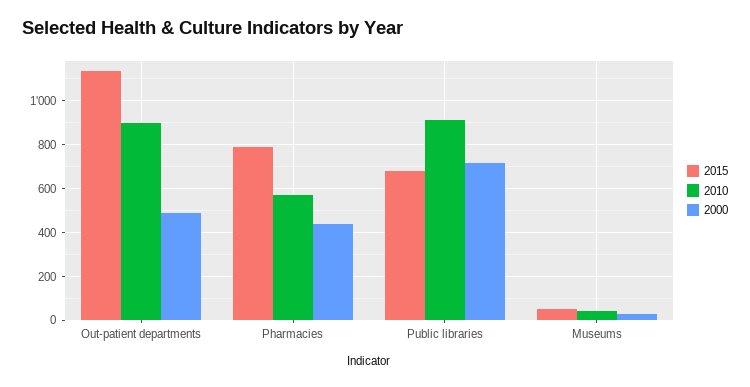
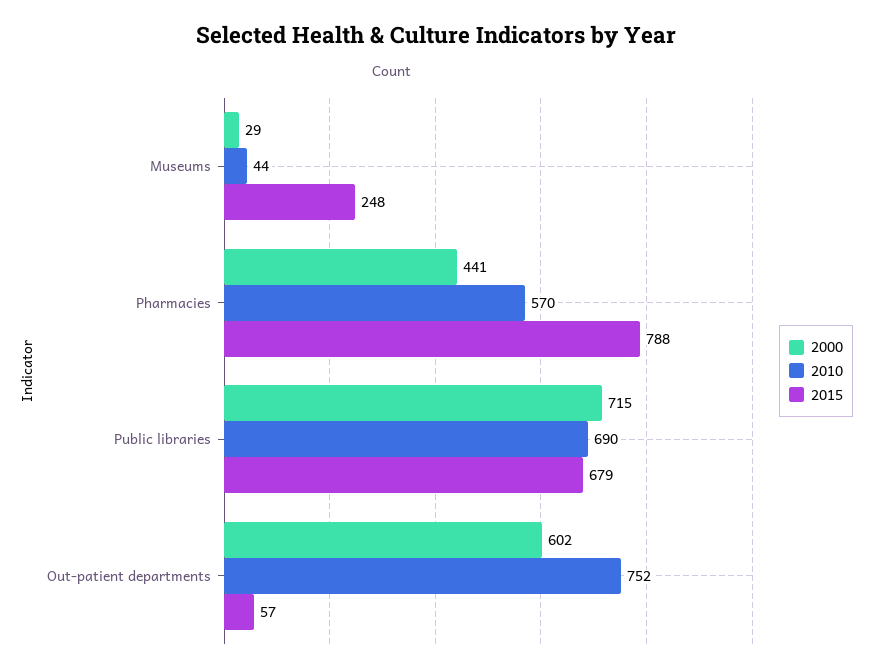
  {
    "2015": {
-     "Out-patient departments": 1150,
+     "Out-patient departments": 57,
      "Pharmacies": 788,
      "Public libraries": 679,
-     "Museums": 50
+     "Museums": 248
    },
    "2010": {
-     "Out-patient departments": 900,
+     "Out-patient departments": 752,
      "Pharmacies": 570,
-     "Public libraries": 900,
+     "Public libraries": 690,
      "Museums": 44
    },
    "2000": {
-     "Out-patient departments": 500,
+     "Out-patient departments": 602,
      "Pharmacies": 441,
      "Public libraries": 715,
      "Museums": 29
    }
  }

